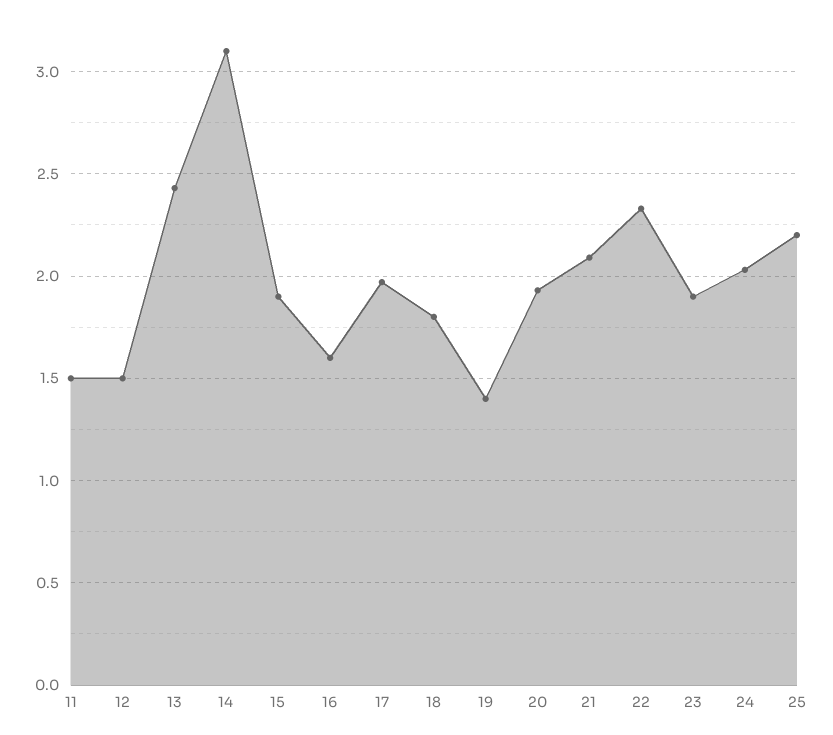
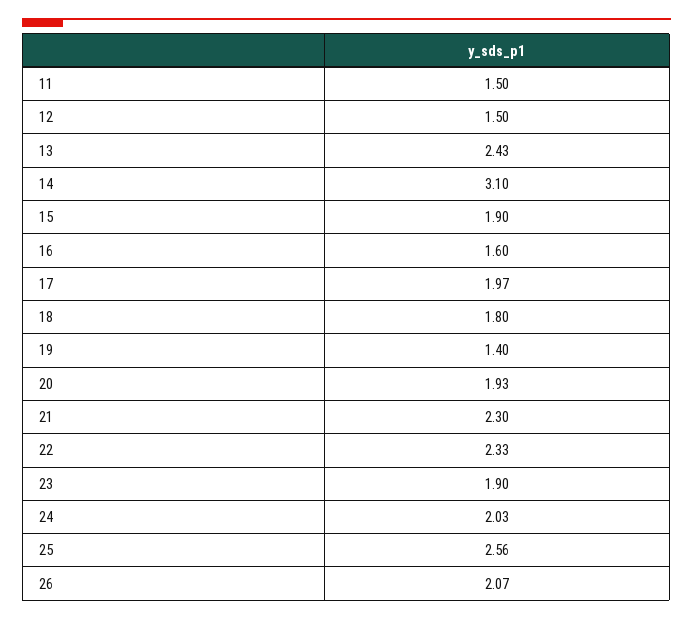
  {
    "11": 1.5,
    "12": 1.5,
    "13": 2.43,
    "14": 3.1,
    "15": 1.9,
    "16": 1.6,
    "17": 1.97,
    "18": 1.8,
    "19": 1.4,
    "20": 1.93,
-   "21": 2.1,
+   "21": 2.3,
    "22": 2.33,
    "23": 1.9,
    "24": 2.03,
-   "25": 2.2
+   "25": 2.56,
+   "26": 2.07
  }

